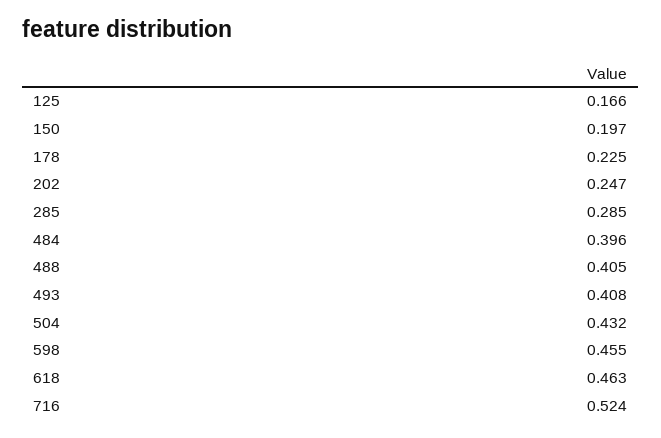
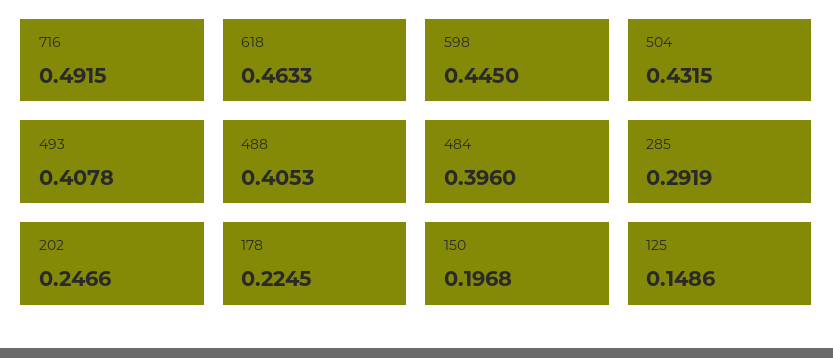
  {
-   "125": 0.166,
+   "125": 0.1486,
    "150": 0.1968,
    "178": 0.2245,
    "202": 0.2466,
-   "285": 0.285,
+   "285": 0.2919,
    "484": 0.396,
    "488": 0.4053,
    "493": 0.4078,
    "504": 0.4315,
-   "598": 0.455,
+   "598": 0.445,
    "618": 0.4633,
-   "716": 0.524
+   "716": 0.4915
  }

